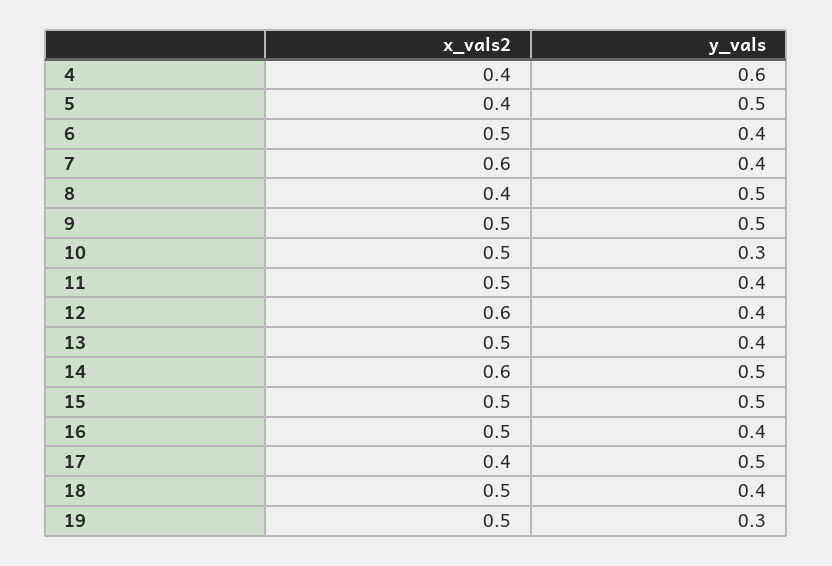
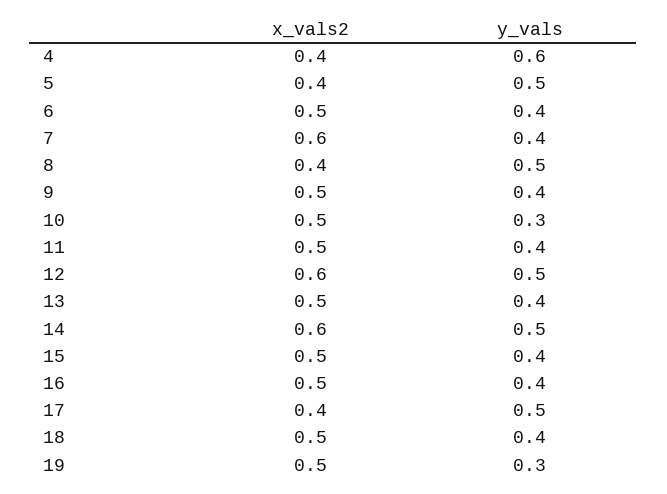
  {
    "x_vals2": {
      "4": 0.4,
      "5": 0.4,
      "6": 0.5,
      "7": 0.6,
      "8": 0.4,
      "9": 0.5,
      "10": 0.5,
      "11": 0.5,
      "12": 0.6,
      "13": 0.5,
      "14": 0.6,
      "15": 0.5,
      "16": 0.5,
      "17": 0.4,
      "18": 0.5,
      "19": 0.5
    },
    "y_vals": {
      "4": 0.6,
      "5": 0.5,
      "6": 0.4,
      "7": 0.4,
      "8": 0.5,
-     "9": 0.5,
+     "9": 0.4,
      "10": 0.3,
      "11": 0.4,
-     "12": 0.4,
+     "12": 0.5,
      "13": 0.4,
      "14": 0.5,
-     "15": 0.5,
+     "15": 0.4,
      "16": 0.4,
      "17": 0.5,
      "18": 0.4,
      "19": 0.3
    }
  }

